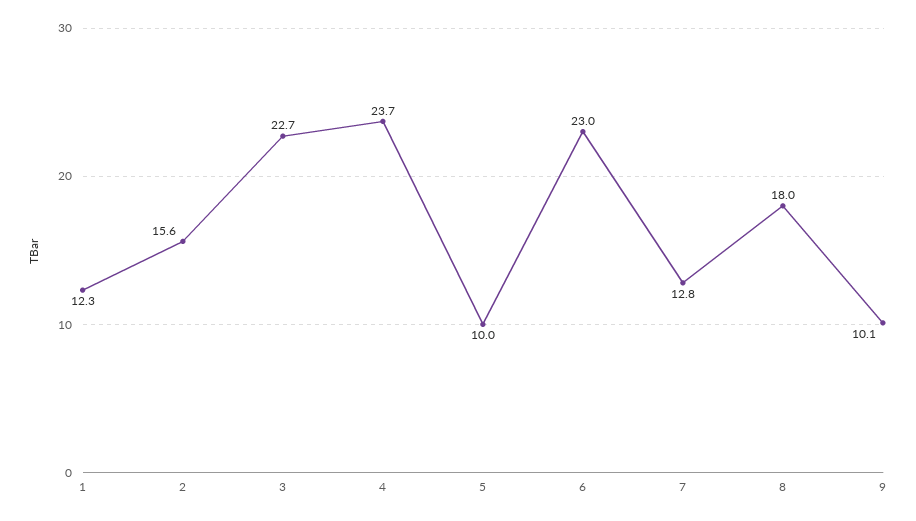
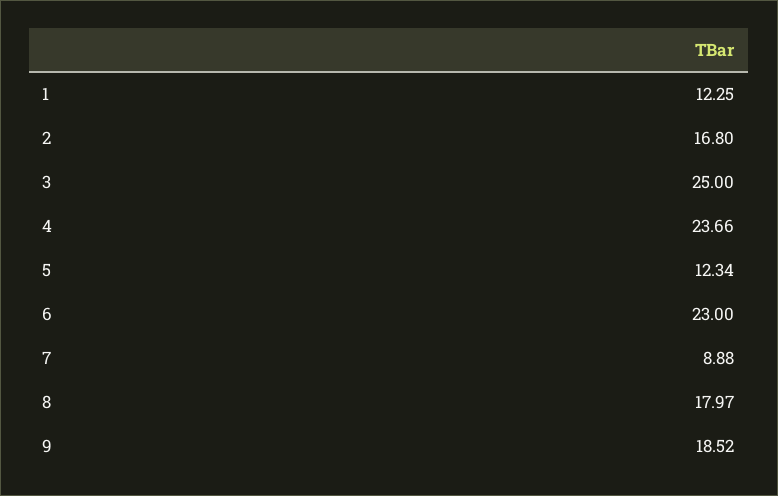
  {
    "1": 12.25,
-   "2": 15.6,
+   "2": 16.8,
-   "3": 22.7,
+   "3": 25,
    "4": 23.66,
-   "5": 10,
+   "5": 12.34,
    "6": 23,
-   "7": 12.8,
+   "7": 8.88,
    "8": 17.97,
-   "9": 10.1
+   "9": 18.52
  }

